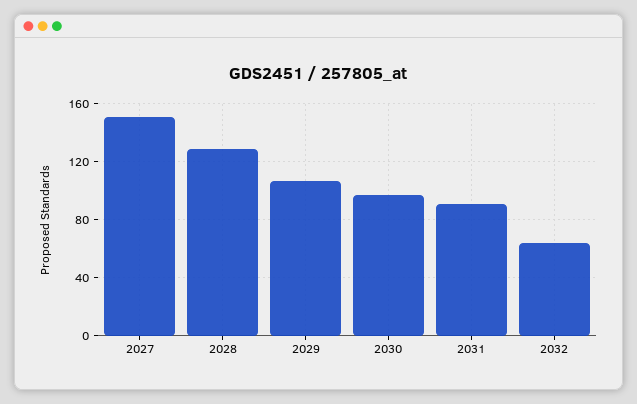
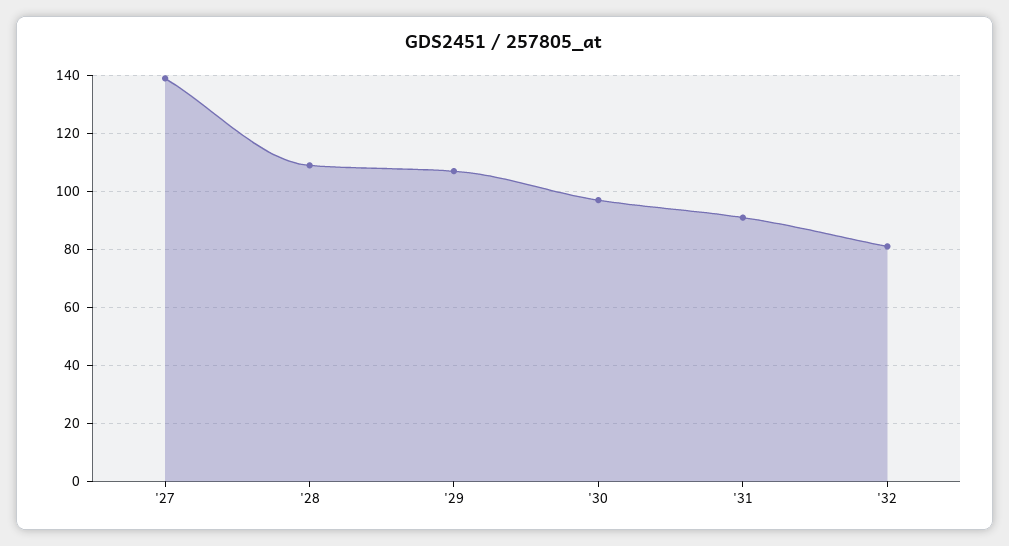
  {
-   "2027": 150,
+   "2027": 140,
-   "2028": 130,
+   "2028": 110,
    "2029": 105,
    "2030": 95,
    "2031": 90,
-   "2032": 65
+   "2032": 80
  }

